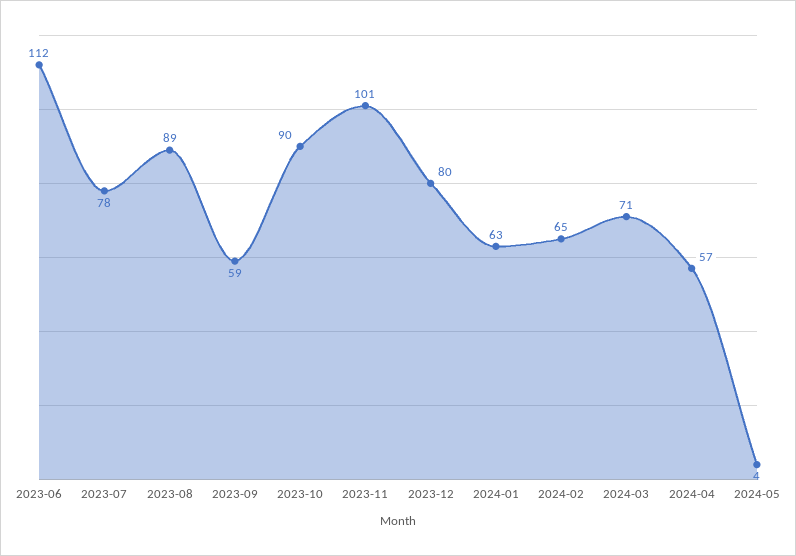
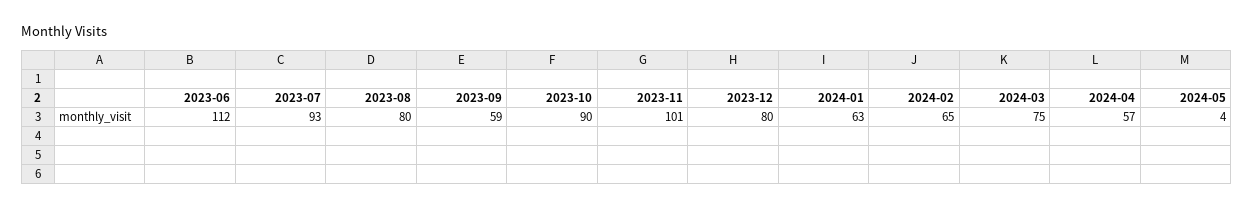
  {
    "2023-06": 112,
-   "2023-07": 78,
+   "2023-07": 93,
-   "2023-08": 89,
+   "2023-08": 80,
    "2023-09": 59,
    "2023-10": 90,
    "2023-11": 101,
    "2023-12": 80,
    "2024-01": 63,
    "2024-02": 65,
-   "2024-03": 71,
+   "2024-03": 75,
    "2024-04": 57,
    "2024-05": 4
  }

